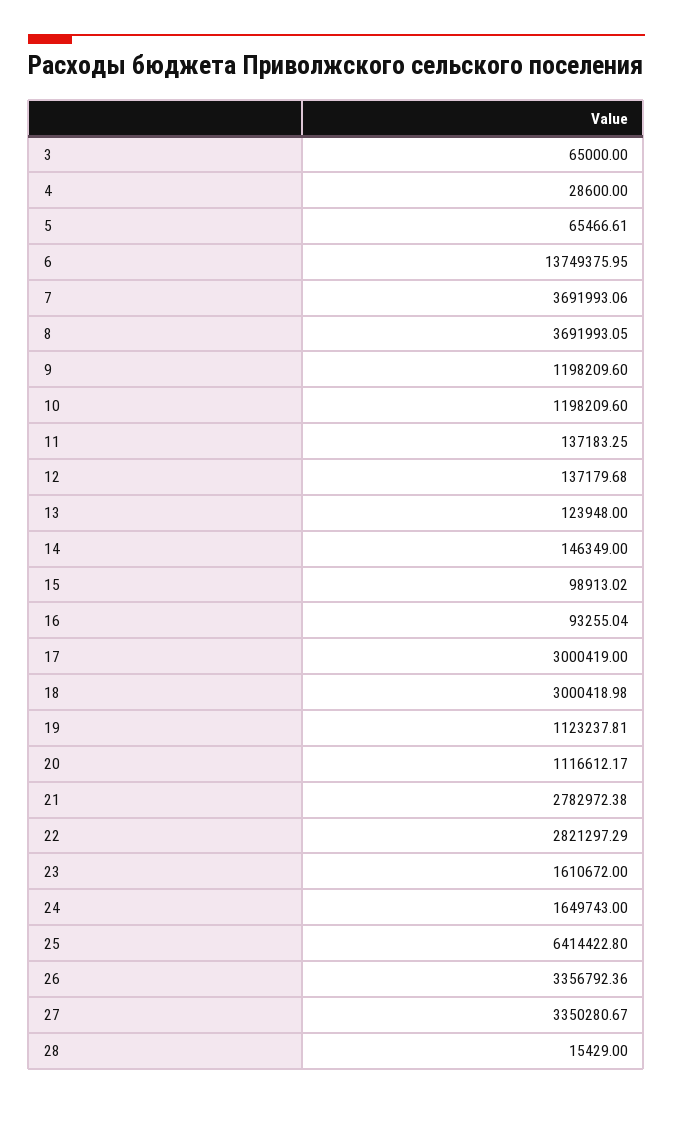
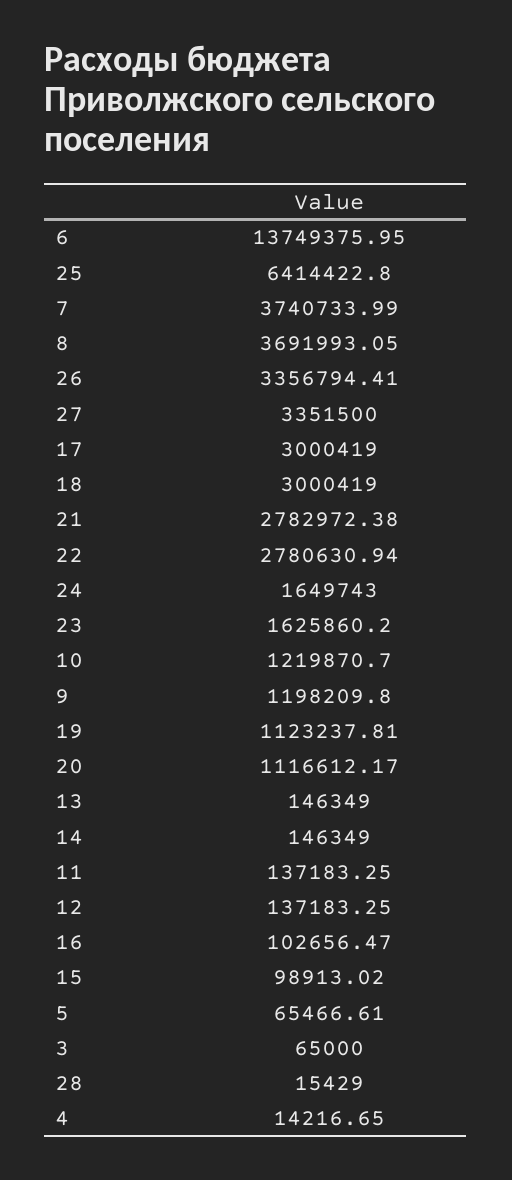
  {
    "3": 65000,
-   "4": 28600,
+   "4": 14216.65,
    "5": 65466.61,
    "6": 13749375.95,
-   "7": 3691993.06,
+   "7": 3740733.99,
    "8": 3691993.05,
-   "9": 1198209.6,
+   "9": 1198209.8,
-   "10": 1198209.6,
+   "10": 1219870.7,
    "11": 137183.25,
-   "12": 137179.68,
+   "12": 137183.25,
-   "13": 123948,
+   "13": 146349,
    "14": 146349,
    "15": 98913.02,
-   "16": 93255.04,
+   "16": 102656.47,
    "17": 3000419,
-   "18": 3000418.98,
+   "18": 3000419,
    "19": 1123237.81,
    "20": 1116612.17,
    "21": 2782972.38,
-   "22": 2821297.29,
+   "22": 2780630.94,
-   "23": 1610672,
+   "23": 1625860.2,
    "24": 1649743,
    "25": 6414422.8,
-   "26": 3356792.36,
+   "26": 3356794.41,
-   "27": 3350280.67,
+   "27": 3351500,
    "28": 15429
  }

